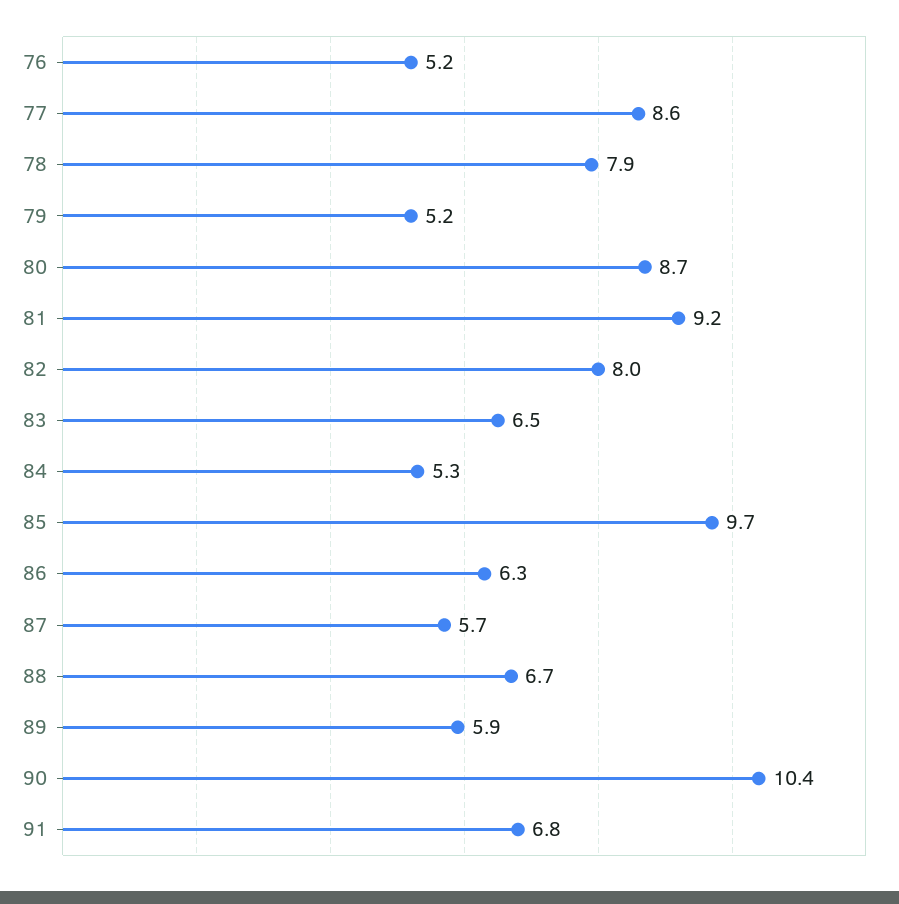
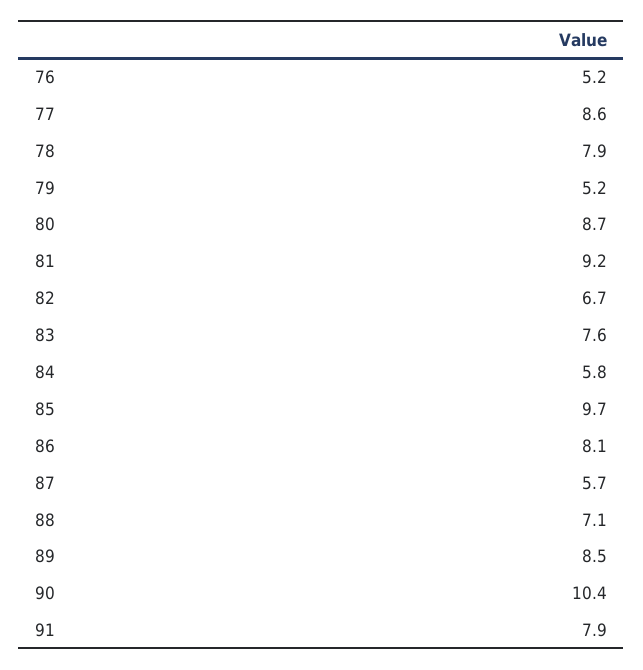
  {
    "76": 5.2,
    "77": 8.6,
    "78": 7.9,
    "79": 5.2,
    "80": 8.7,
    "81": 9.2,
-   "82": 8,
+   "82": 6.7,
-   "83": 6.5,
+   "83": 7.6,
-   "84": 5.3,
+   "84": 5.8,
    "85": 9.7,
-   "86": 6.3,
+   "86": 8.1,
    "87": 5.7,
-   "88": 6.7,
+   "88": 7.1,
-   "89": 5.9,
+   "89": 8.5,
    "90": 10.4,
-   "91": 6.8
+   "91": 7.9
  }

